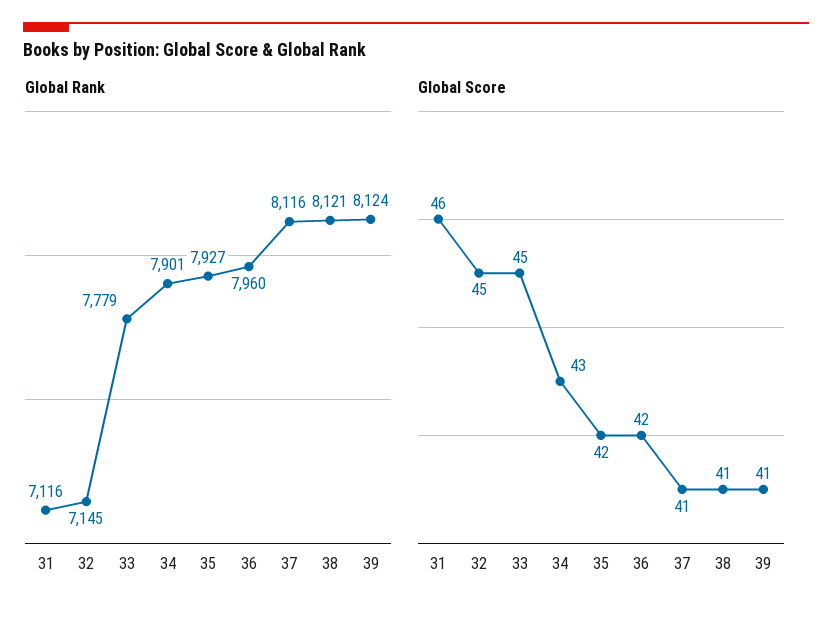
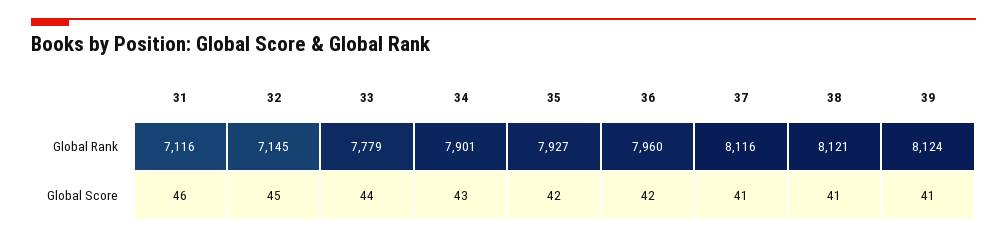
  {
    "Global Rank": {
      "31": 7116,
      "32": 7145,
      "33": 7779,
      "34": 7901,
      "35": 7927,
      "36": 7960,
      "37": 8116,
      "38": 8121,
      "39": 8124
    },
    "Global Score": {
      "31": 46,
      "32": 45,
-     "33": 45,
+     "33": 44,
      "34": 43,
      "35": 42,
      "36": 42,
      "37": 41,
      "38": 41,
      "39": 41
    }
  }

